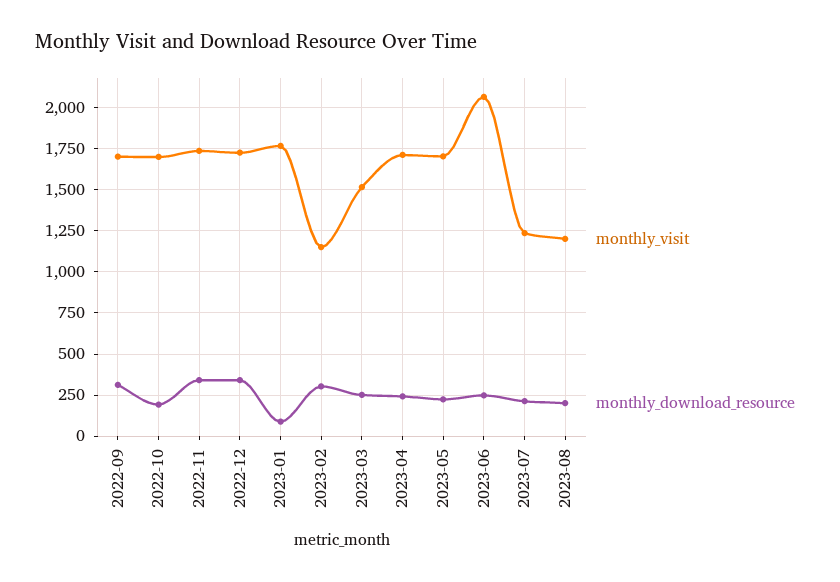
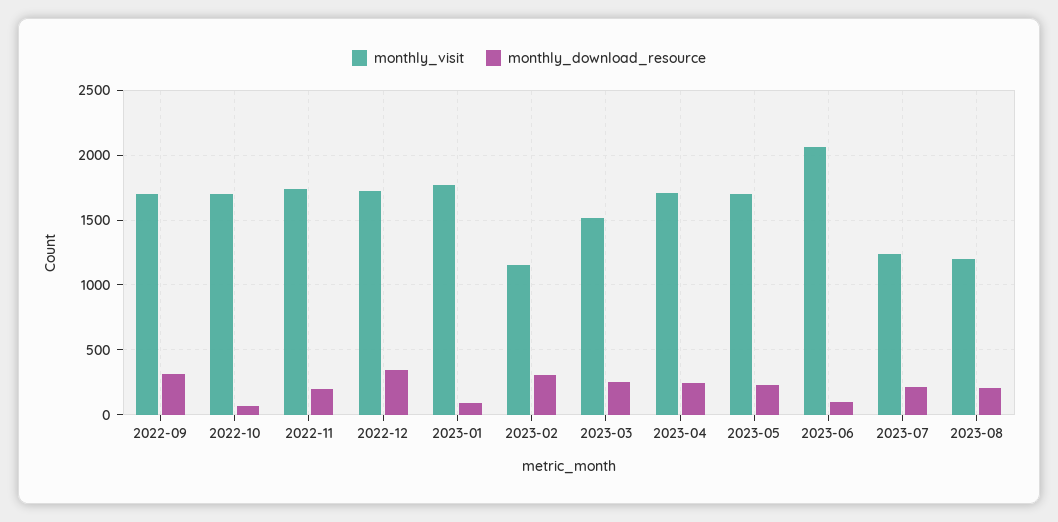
  {
    "monthly_visit": {
      "2022-09": 1700,
      "2022-10": 1700,
      "2022-11": 1750,
      "2022-12": 1750,
      "2023-01": 1750,
      "2023-02": 1150,
      "2023-03": 1500,
      "2023-04": 1700,
      "2023-05": 1700,
      "2023-06": 2050,
      "2023-07": 1250,
      "2023-08": 1200
    },
    "monthly_download_resource": {
      "2022-09": 300,
-     "2022-10": 200,
+     "2022-10": 50,
-     "2022-11": 350,
+     "2022-11": 200,
      "2022-12": 350,
      "2023-01": 100,
      "2023-02": 300,
      "2023-03": 250,
      "2023-04": 250,
      "2023-05": 250,
-     "2023-06": 250,
+     "2023-06": 100,
      "2023-07": 200,
      "2023-08": 200
    }
  }

